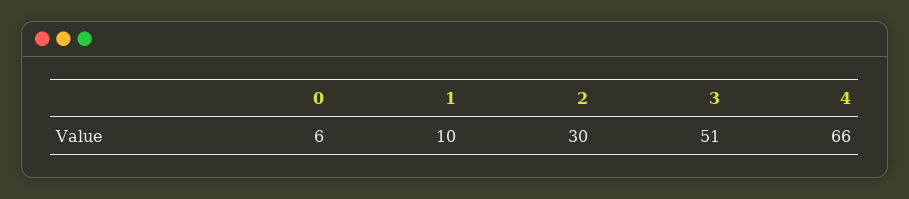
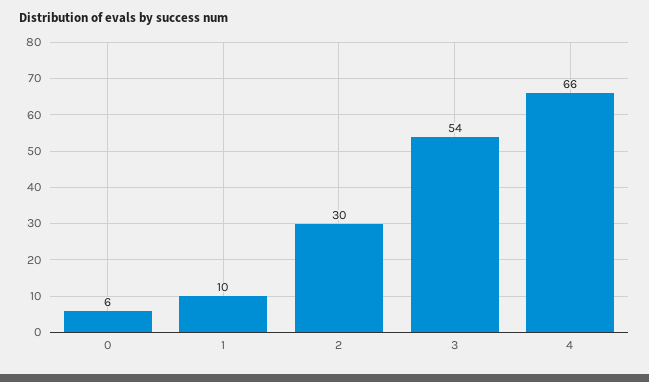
  {
    "0": 6,
    "1": 10,
    "2": 30,
-   "3": 51,
+   "3": 54,
    "4": 66
  }

